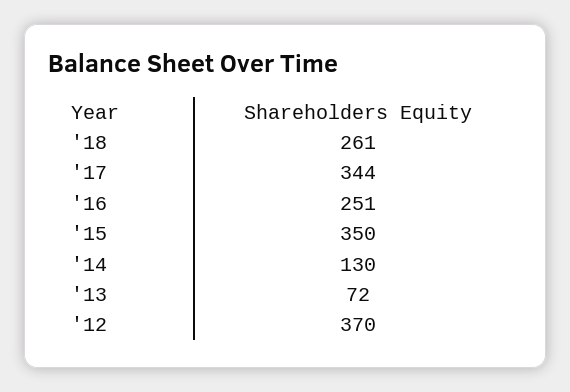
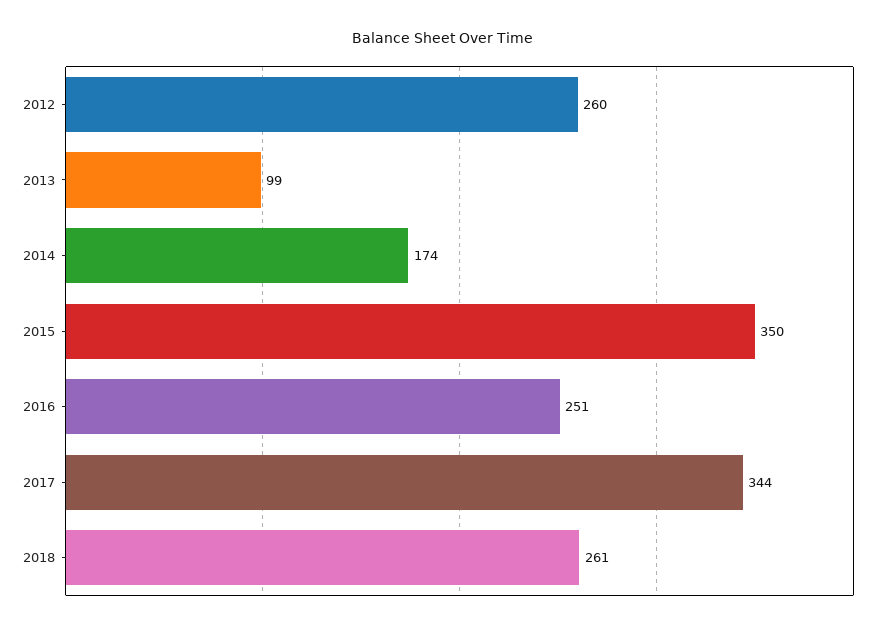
  {
    "'18": 261,
    "'17": 344,
    "'16": 251,
    "'15": 350,
-   "'14": 130,
+   "'14": 174,
-   "'13": 72,
+   "'13": 99,
-   "'12": 370
+   "'12": 260
  }

